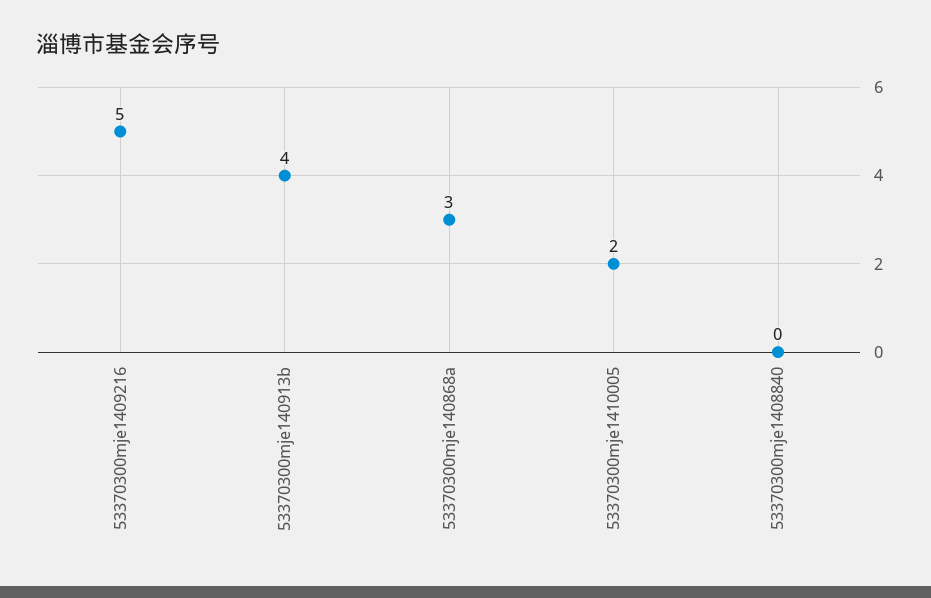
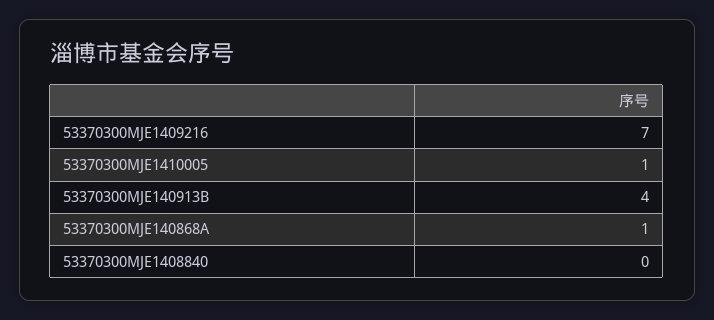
  {
-   "53370300mje1409216": 5,
+   "53370300mje1409216": 7,
    "53370300mje140913b": 4,
-   "53370300mje140868a": 3,
+   "53370300mje140868a": 1,
-   "53370300mje1410005": 2,
+   "53370300mje1410005": 1,
    "53370300mje1408840": 0
  }

